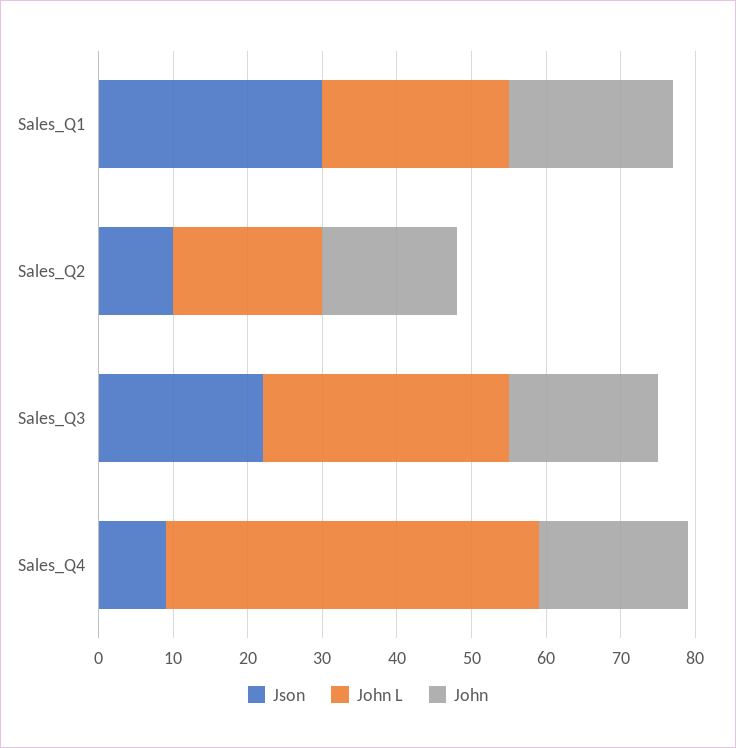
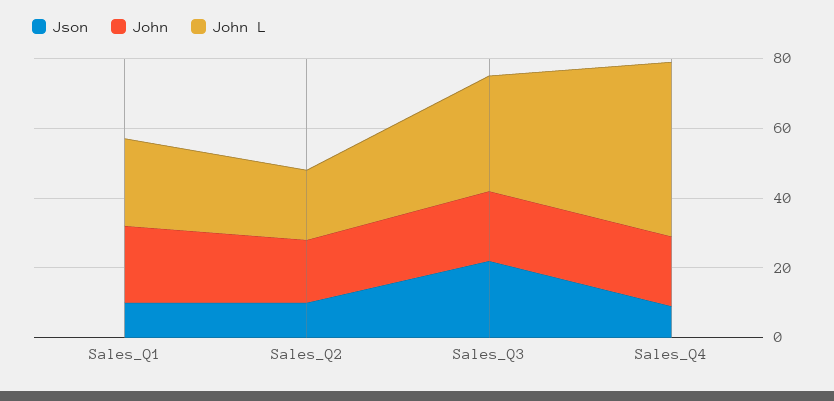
  {
    "Json": {
-     "Sales_Q1": 30,
+     "Sales_Q1": 10,
      "Sales_Q2": 10,
      "Sales_Q3": 20,
      "Sales_Q4": 10
    },
    "John L": {
      "Sales_Q1": 25,
      "Sales_Q2": 20,
      "Sales_Q3": 35,
      "Sales_Q4": 50
    },
    "John": {
      "Sales_Q1": 20,
      "Sales_Q2": 20,
      "Sales_Q3": 20,
      "Sales_Q4": 20
    }
  }

